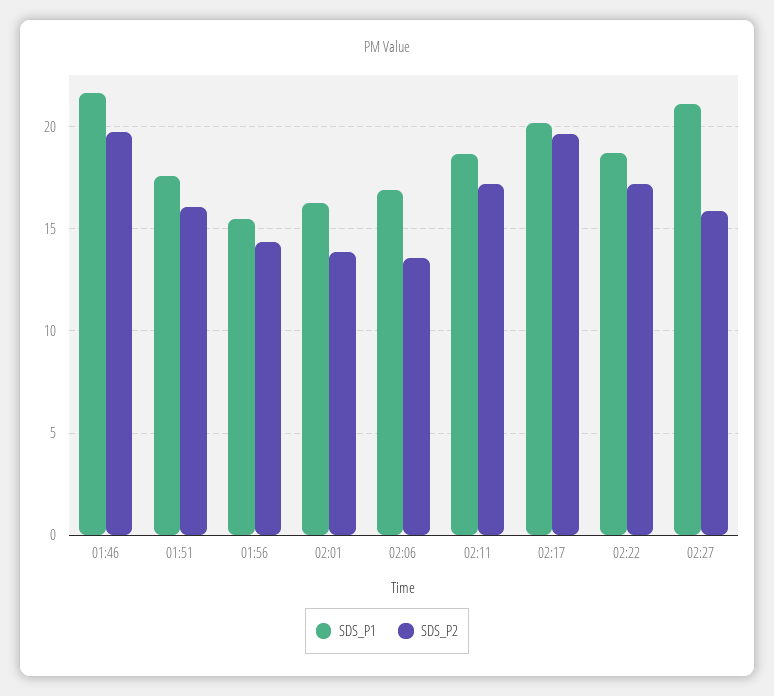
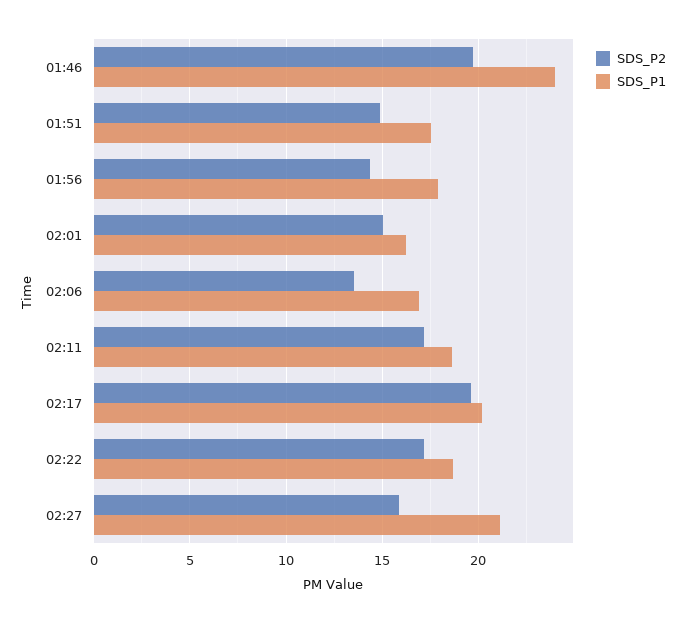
  {
    "SDS_P1": {
-     "01:46": 21.5,
+     "01:46": 24,
      "01:51": 17.5,
-     "01:56": 15.5,
+     "01:56": 18,
      "02:01": 16,
      "02:06": 17,
      "02:11": 18.5,
      "02:17": 20,
      "02:22": 18.5,
      "02:27": 21
    },
    "SDS_P2": {
      "01:46": 19.5,
-     "01:51": 16,
+     "01:51": 15,
      "01:56": 14.5,
-     "02:01": 14,
+     "02:01": 15,
      "02:06": 13.5,
      "02:11": 17,
      "02:17": 19.5,
      "02:22": 17,
      "02:27": 16
    }
  }

